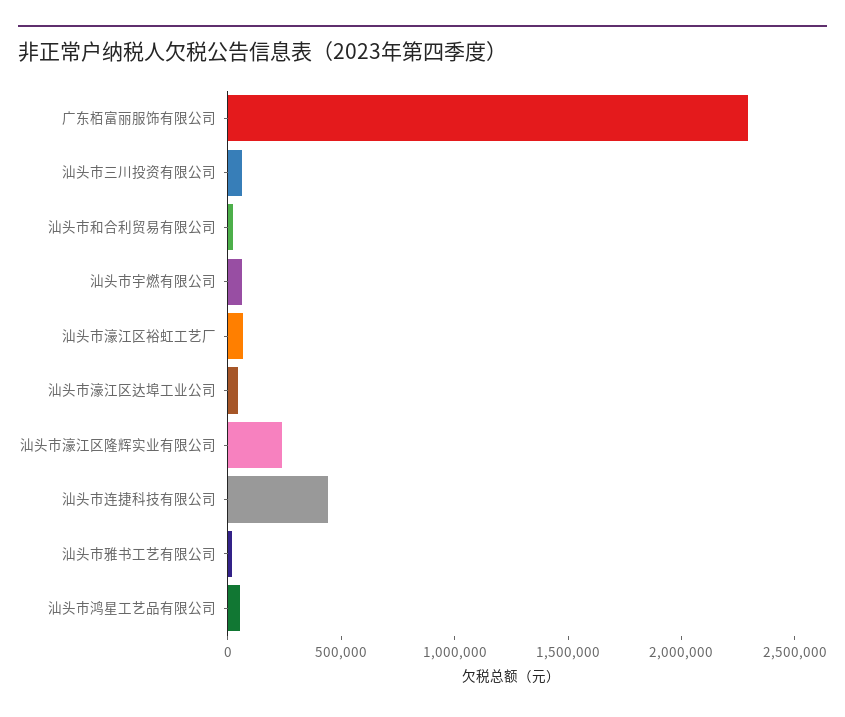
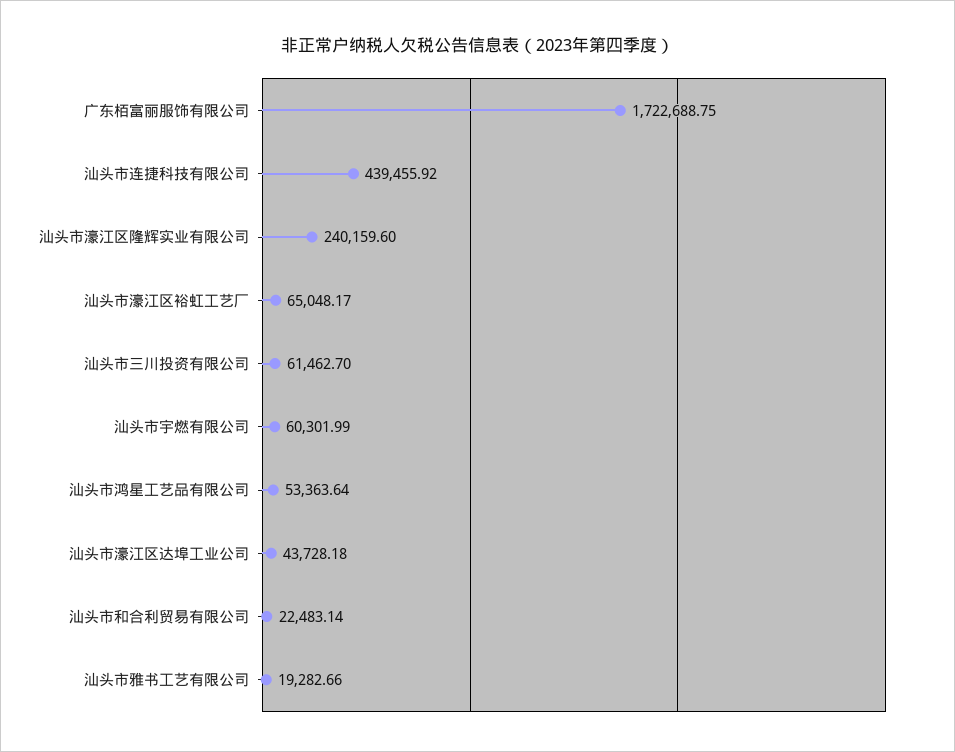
  {
-   "广东栢富丽服饰有限公司": 2300000,
+   "广东栢富丽服饰有限公司": 1722688.75,
    "汕头市三川投资有限公司": 61462.7,
    "汕头市和合利贸易有限公司": 22483.14,
    "汕头市宇燃有限公司": 60301.99,
    "汕头市濠江区裕虹工艺厂": 65048.17,
    "汕头市濠江区达埠工业公司": 43728.18,
    "汕头市濠江区隆辉实业有限公司": 240159.6,
    "汕头市连捷科技有限公司": 439455.92,
    "汕头市雅书工艺有限公司": 19282.66,
    "汕头市鸿星工艺品有限公司": 53363.64
  }

